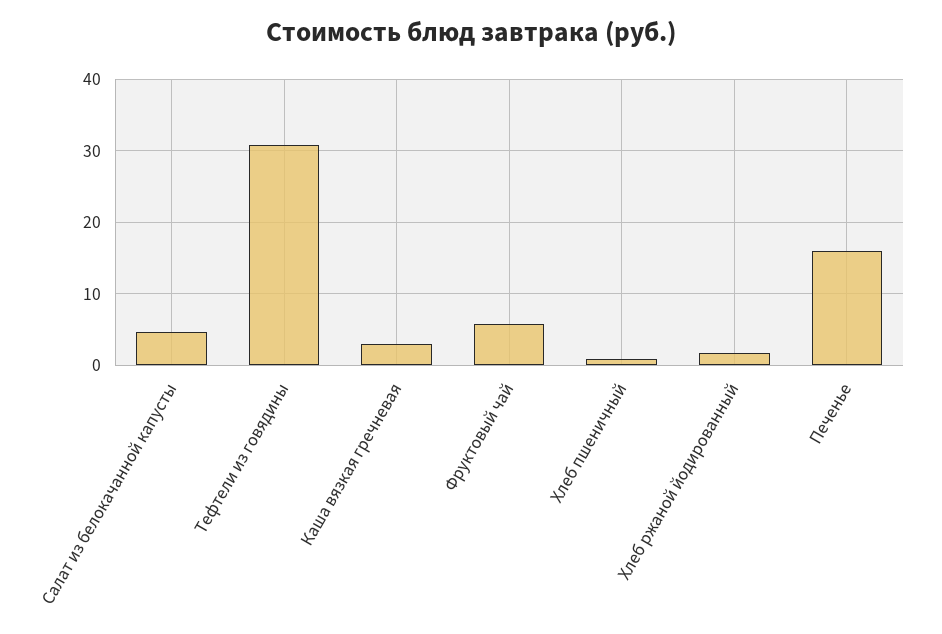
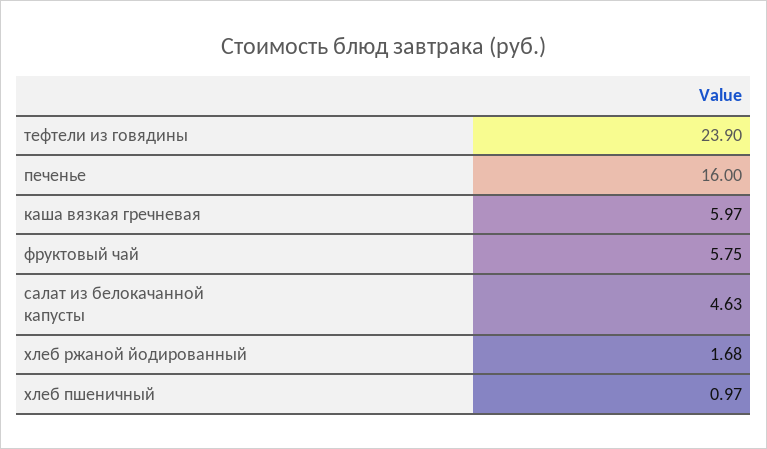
  {
    "Салат из белокачанной капусты": 4.63,
-   "Тефтели из говядины": 31,
+   "Тефтели из говядины": 23.9,
-   "Каша вязкая гречневая": 3,
+   "Каша вязкая гречневая": 5.97,
    "Фруктовый чай": 5.75,
    "Хлеб пшеничный": 0.97,
    "Хлеб ржаной йодированный": 1.68,
    "Печенье": 16
  }

